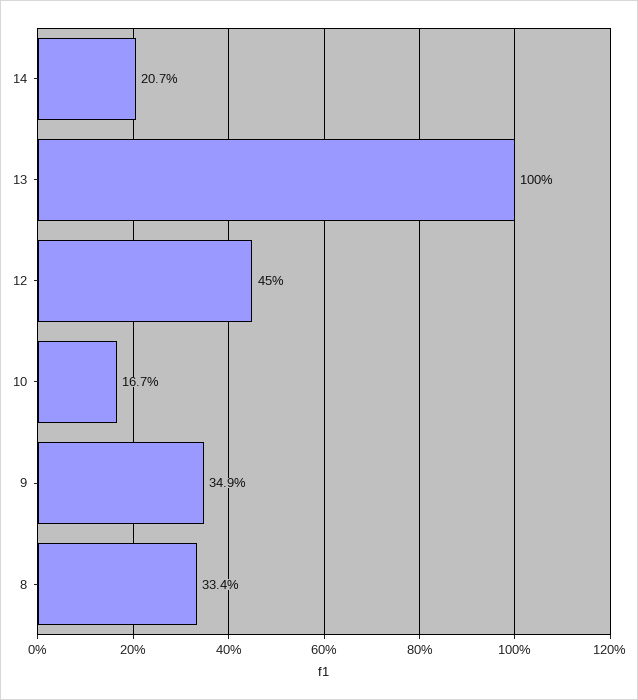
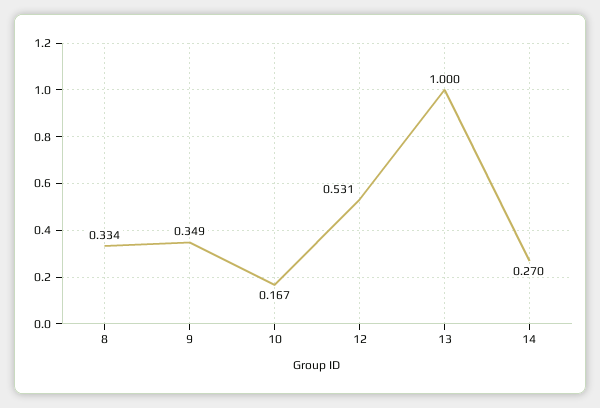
  {
-   "14": 0.207,
+   "14": 0.27,
    "13": 1,
-   "12": 0.45,
+   "12": 0.531,
    "10": 0.167,
    "9": 0.349,
    "8": 0.334
  }

